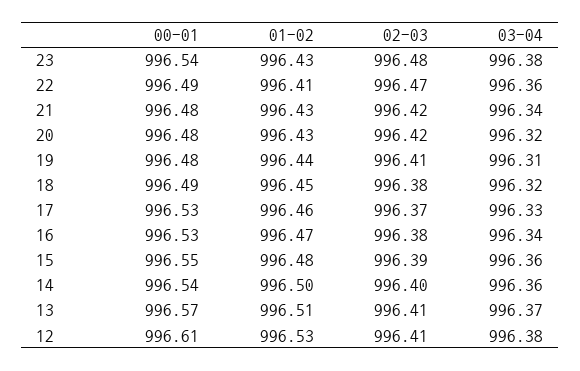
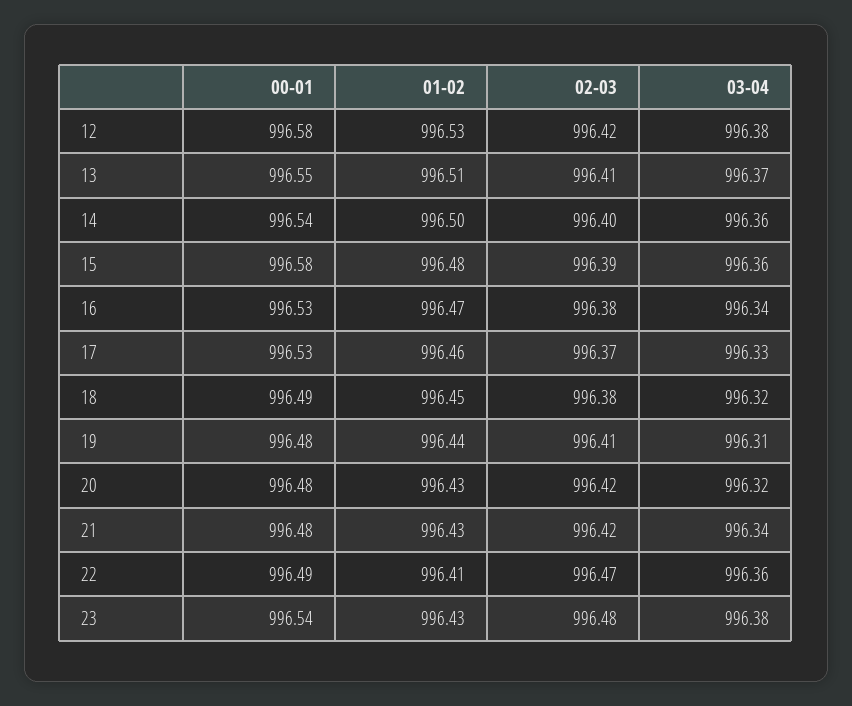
  {
    "00-01": {
      "23": 996.54,
      "22": 996.49,
      "21": 996.48,
      "20": 996.48,
      "19": 996.48,
      "18": 996.49,
      "17": 996.53,
      "16": 996.53,
-     "15": 996.55,
+     "15": 996.58,
      "14": 996.54,
-     "13": 996.57,
+     "13": 996.55,
-     "12": 996.61
+     "12": 996.58
    },
    "01-02": {
      "23": 996.43,
      "22": 996.41,
      "21": 996.43,
      "20": 996.43,
      "19": 996.44,
      "18": 996.45,
      "17": 996.46,
      "16": 996.47,
      "15": 996.48,
      "14": 996.5,
      "13": 996.51,
      "12": 996.53
    },
    "02-03": {
      "23": 996.48,
      "22": 996.47,
      "21": 996.42,
      "20": 996.42,
      "19": 996.41,
      "18": 996.38,
      "17": 996.37,
      "16": 996.38,
      "15": 996.39,
      "14": 996.4,
      "13": 996.41,
-     "12": 996.41
+     "12": 996.42
    },
    "03-04": {
      "23": 996.38,
      "22": 996.36,
      "21": 996.34,
      "20": 996.32,
      "19": 996.31,
      "18": 996.32,
      "17": 996.33,
      "16": 996.34,
      "15": 996.36,
      "14": 996.36,
      "13": 996.37,
      "12": 996.38
    }
  }

